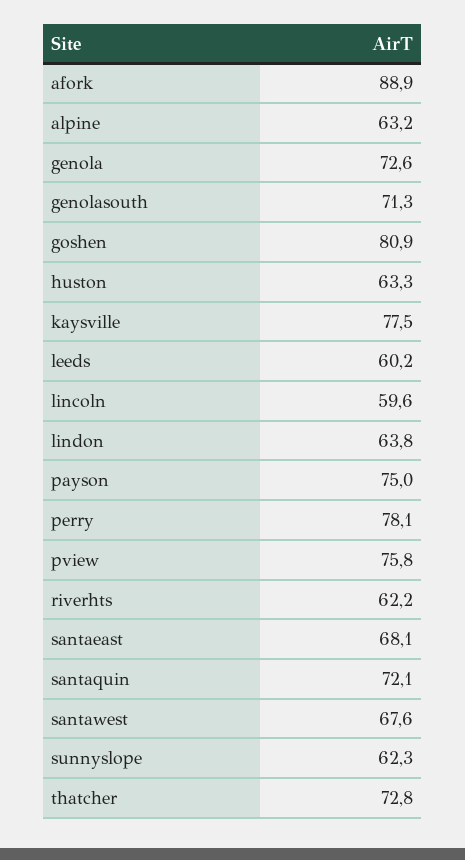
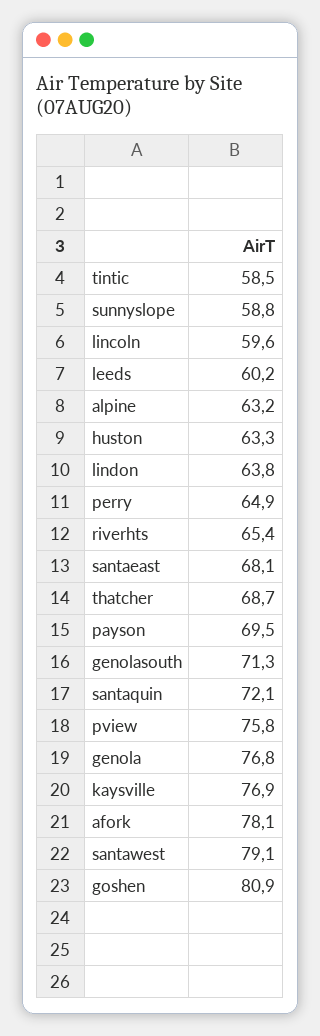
  {
-   "afork": 88.9,
+   "afork": 78.1,
    "alpine": 63.2,
-   "genola": 72.6,
+   "genola": 76.8,
    "genolasouth": 71.3,
    "goshen": 80.9,
    "huston": 63.3,
-   "kaysville": 77.5,
+   "kaysville": 76.9,
    "leeds": 60.2,
    "lincoln": 59.6,
    "lindon": 63.8,
-   "payson": 75,
+   "payson": 69.5,
-   "perry": 78.1,
+   "perry": 64.9,
    "pview": 75.8,
-   "riverhts": 62.2,
+   "riverhts": 65.4,
    "santaeast": 68.1,
    "santaquin": 72.1,
-   "santawest": 67.6,
+   "santawest": 79.1,
-   "sunnyslope": 62.3,
+   "sunnyslope": 58.8,
-   "thatcher": 72.8
+   "thatcher": 68.7,
+   "tintic": 58.5
  }

